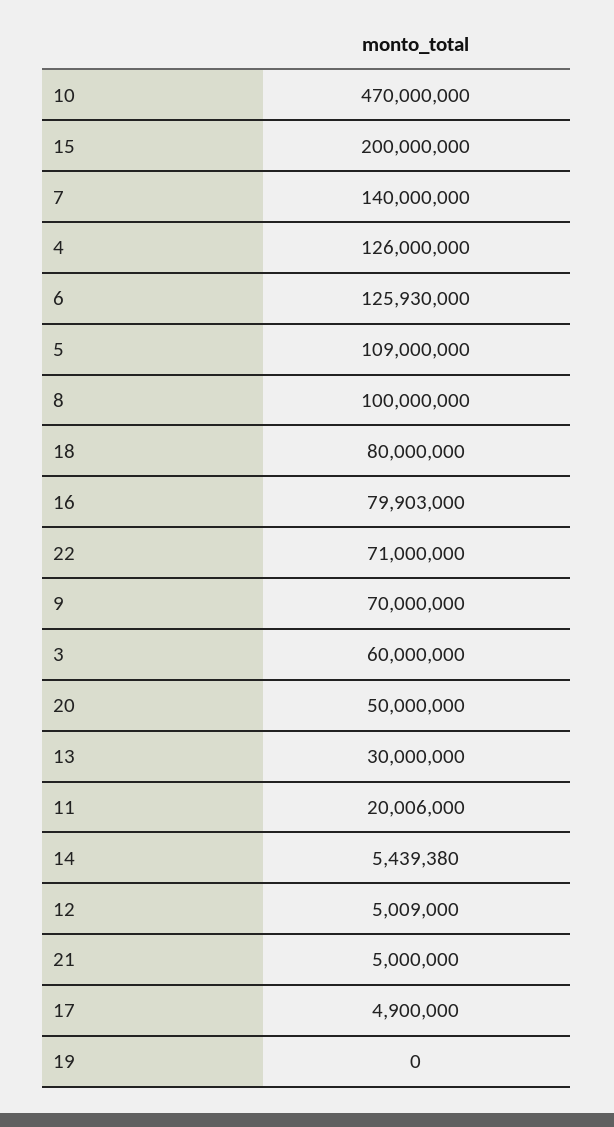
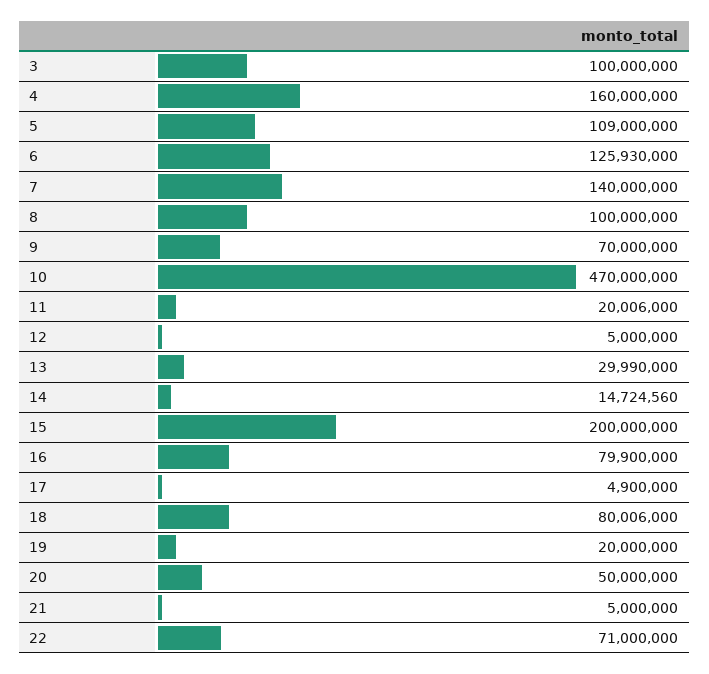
  {
    "10": 470000000,
    "15": 200000000,
    "7": 140000000,
-   "4": 126000000,
+   "4": 160000000,
    "6": 125930000,
    "5": 109000000,
    "8": 100000000,
-   "18": 80000000,
+   "18": 80006000,
-   "16": 79903000,
+   "16": 79900000,
    "22": 71000000,
    "9": 70000000,
-   "3": 60000000,
+   "3": 100000000,
    "20": 50000000,
-   "13": 30000000,
+   "13": 29990000,
    "11": 20006000,
-   "14": 5439380,
+   "14": 14724560,
-   "12": 5009000,
+   "12": 5000000,
    "21": 5000000,
    "17": 4900000,
-   "19": 0
+   "19": 20000000
  }

